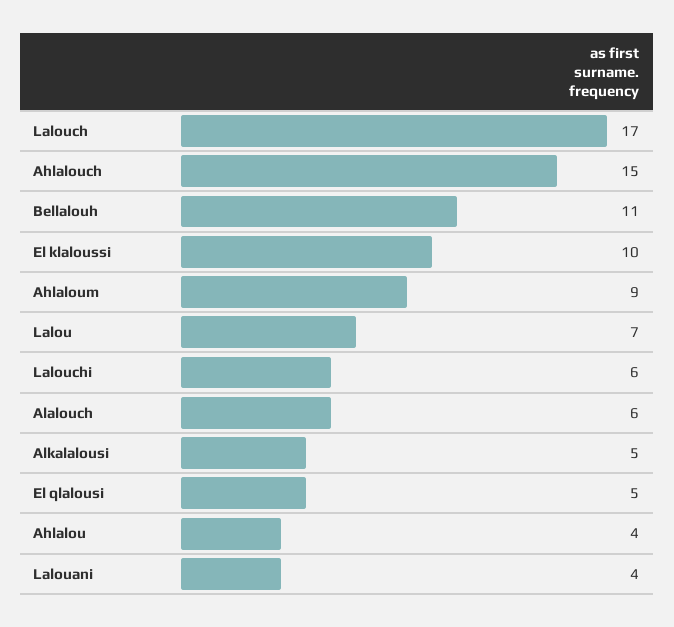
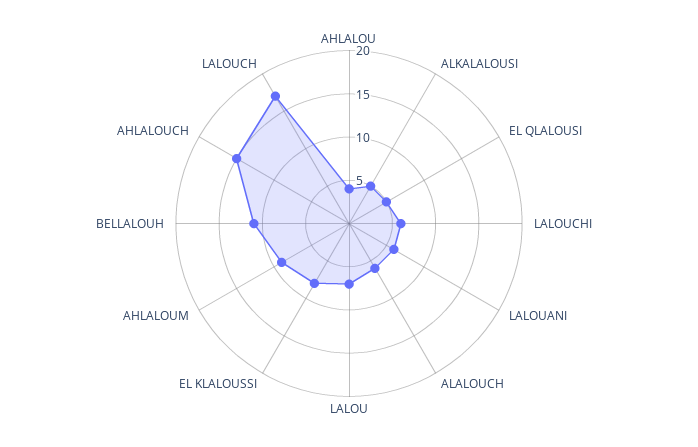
  {
    "Lalouch": 17,
    "Ahlalouch": 15,
    "Bellalouh": 11,
-   "El klaloussi": 10,
+   "El klaloussi": 8,
    "Ahlaloum": 9,
    "Lalou": 7,
    "Lalouchi": 6,
    "Alalouch": 6,
    "Alkalalousi": 5,
    "El qlalousi": 5,
    "Ahlalou": 4,
-   "Lalouani": 4
+   "Lalouani": 6
  }

